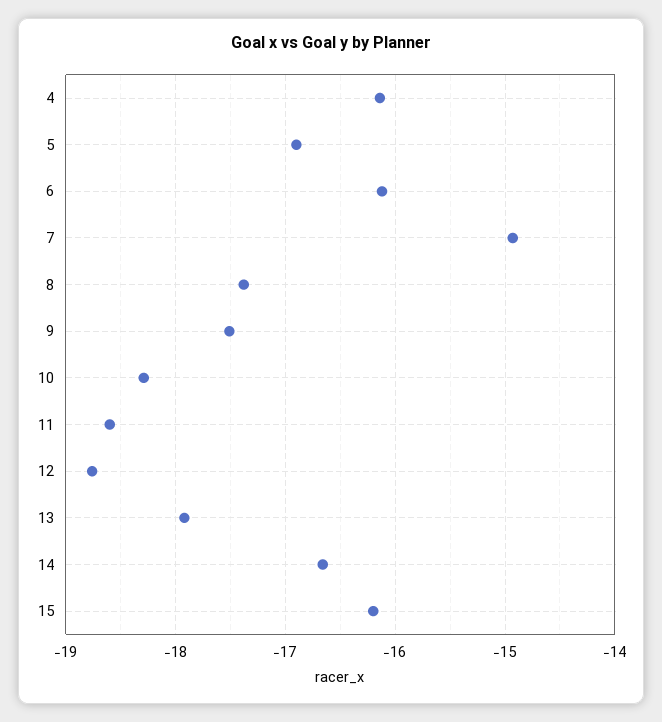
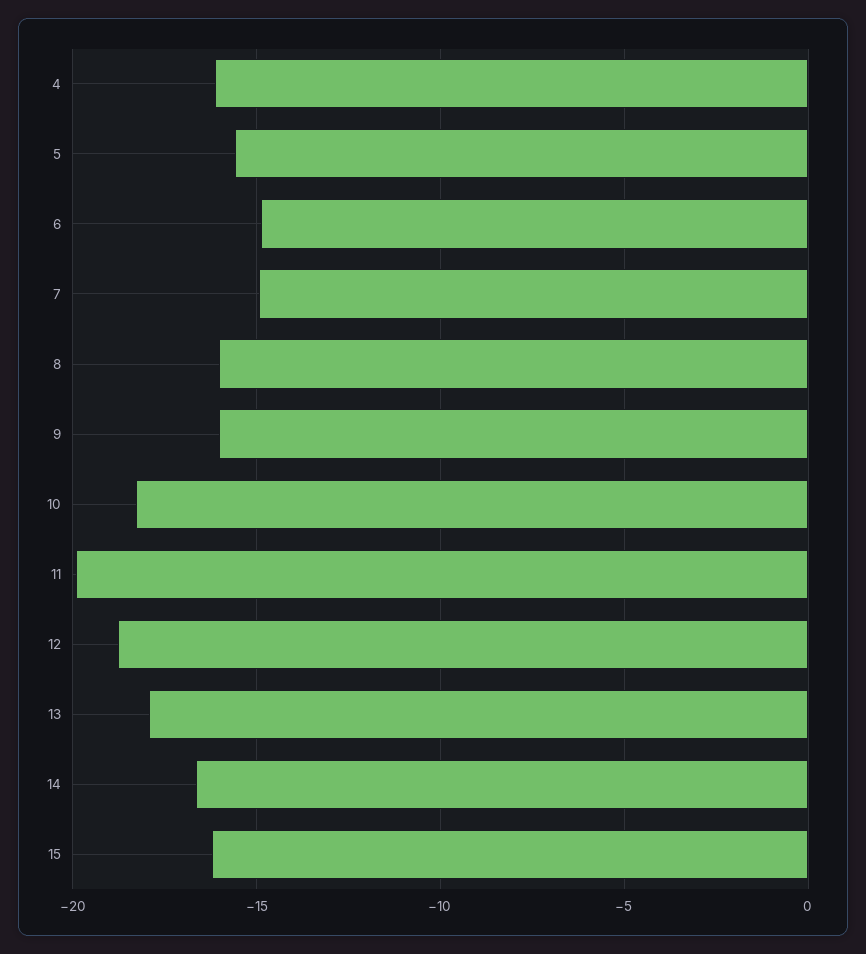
  {
    "4": -16.1,
-   "5": -16.9,
+   "5": -15.5,
-   "6": -16.1,
+   "6": -15,
    "7": -14.9,
-   "8": -17.4,
+   "8": -16,
-   "9": -17.5,
+   "9": -16,
    "10": -18.3,
-   "11": -18.6,
+   "11": -20,
    "12": -18.8,
    "13": -17.9,
    "14": -16.7,
    "15": -16.2
  }

